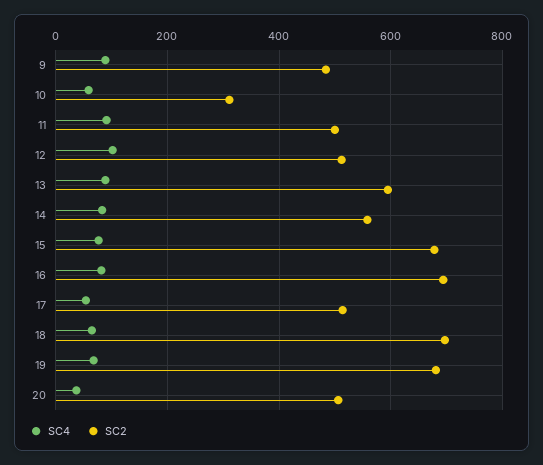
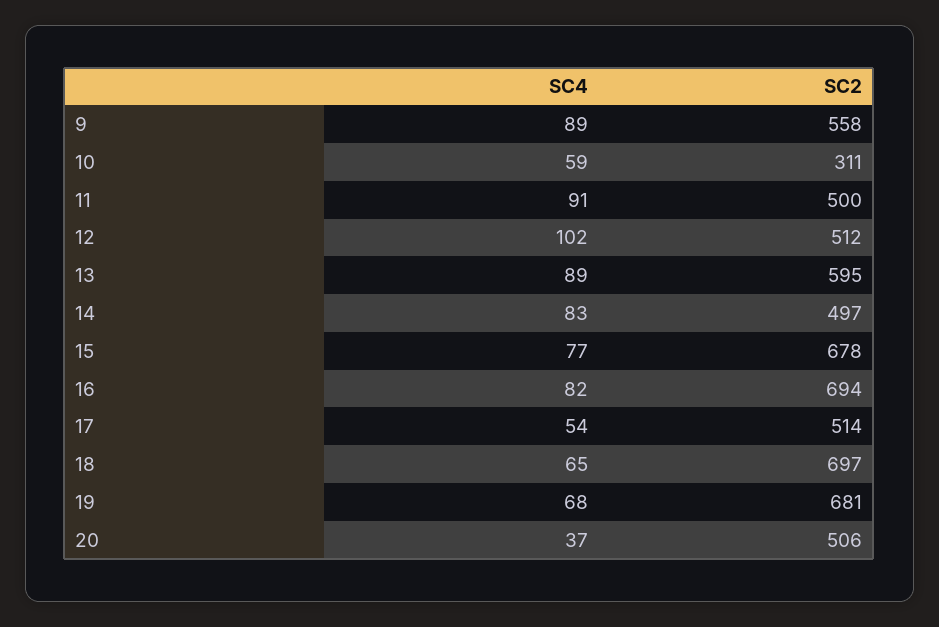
  {
    "SC4": {
      "9": 89,
      "10": 59,
      "11": 91,
      "12": 102,
      "13": 89,
      "14": 83,
      "15": 77,
      "16": 82,
      "17": 54,
      "18": 65,
      "19": 68,
      "20": 37
    },
    "SC2": {
-     "9": 480,
+     "9": 558,
      "10": 311,
      "11": 500,
      "12": 512,
      "13": 595,
-     "14": 560,
+     "14": 497,
      "15": 678,
      "16": 694,
      "17": 514,
      "18": 697,
      "19": 681,
      "20": 506
    }
  }

